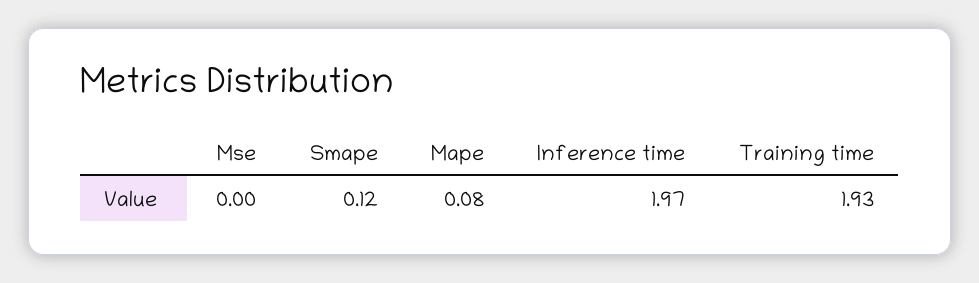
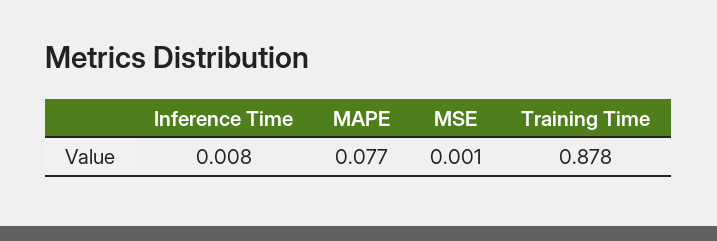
  {
    "Mse": 0.001,
-   "Smape": 0.12,
    "Mape": 0.077,
-   "Inference time": 1.97,
+   "Inference time": 0.008,
-   "Training time": 1.93
+   "Training time": 0.878
  }

